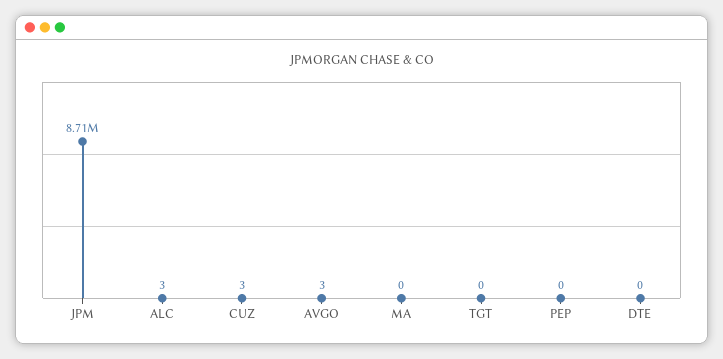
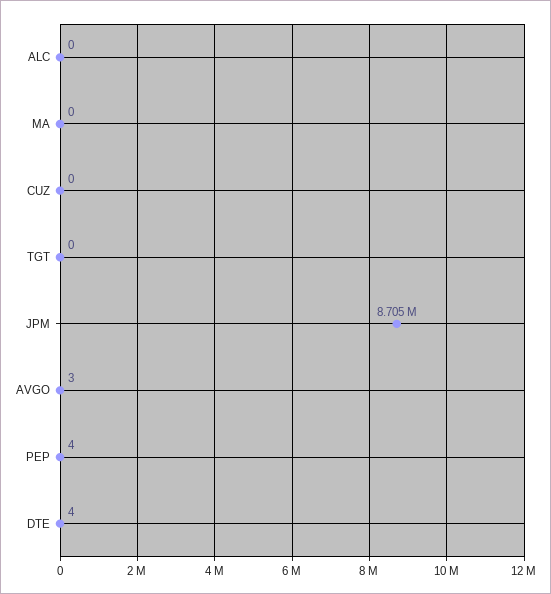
  {
    "JPM": 8705000,
-   "ALC": 3,
+   "ALC": 0,
-   "CUZ": 3,
+   "CUZ": 0,
    "AVGO": 3,
    "MA": 0,
    "TGT": 0,
-   "PEP": 0,
+   "PEP": 4,
-   "DTE": 0
+   "DTE": 4
  }

